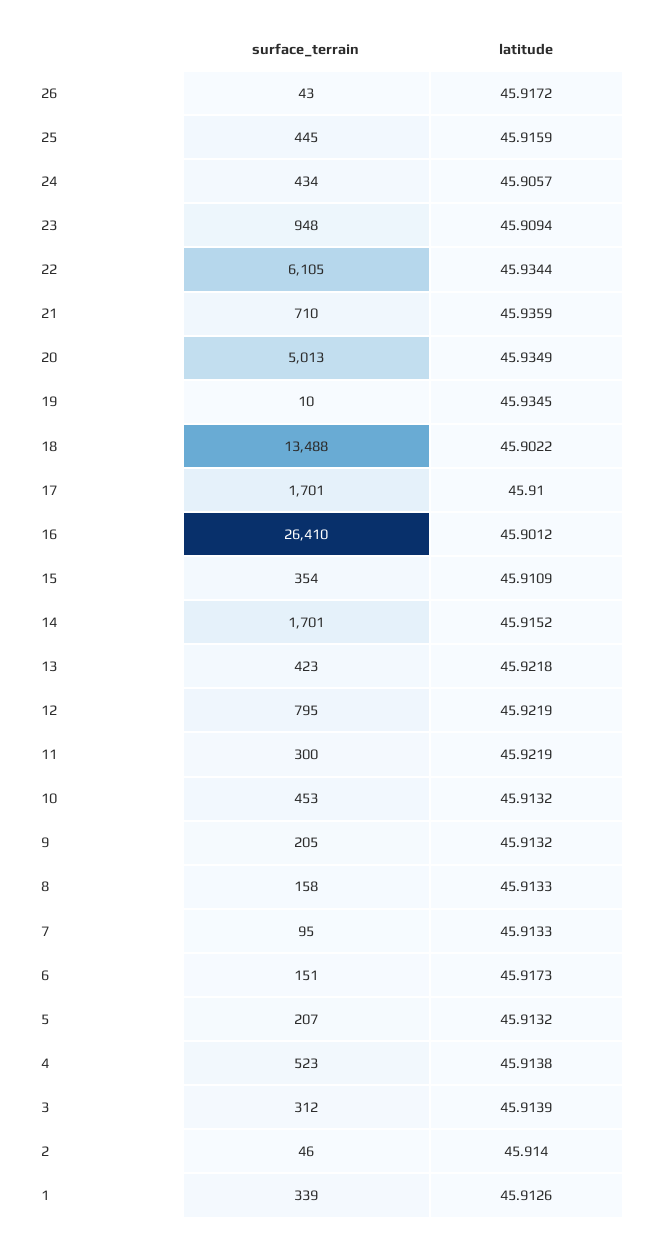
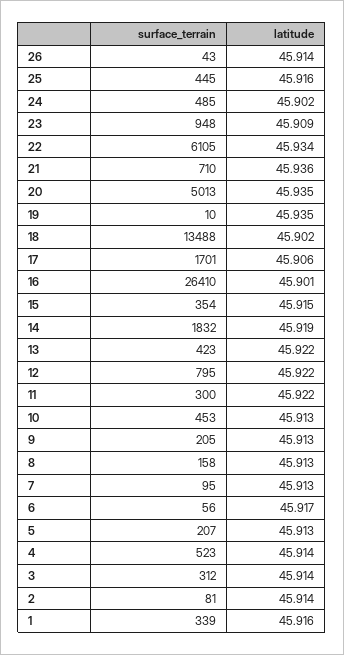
  {
    "surface_terrain": {
      "26": 43,
      "25": 445,
-     "24": 434,
+     "24": 485,
      "23": 948,
      "22": 6105,
      "21": 710,
      "20": 5013,
      "19": 10,
      "18": 13488,
      "17": 1701,
      "16": 26410,
      "15": 354,
-     "14": 1701,
+     "14": 1832,
      "13": 423,
      "12": 795,
      "11": 300,
      "10": 453,
      "9": 205,
      "8": 158,
      "7": 95,
-     "6": 151,
+     "6": 56,
      "5": 207,
      "4": 523,
      "3": 312,
-     "2": 46,
+     "2": 81,
      "1": 339
    },
    "latitude": {
-     "26": 45.9172,
+     "26": 45.914,
      "25": 45.9159,
-     "24": 45.9057,
+     "24": 45.902,
      "23": 45.9094,
      "22": 45.9344,
      "21": 45.9359,
      "20": 45.9349,
      "19": 45.9345,
      "18": 45.9022,
-     "17": 45.91,
+     "17": 45.906,
      "16": 45.9012,
-     "15": 45.9109,
+     "15": 45.915,
-     "14": 45.9152,
+     "14": 45.919,
      "13": 45.9218,
      "12": 45.9219,
      "11": 45.9219,
      "10": 45.9132,
      "9": 45.9132,
      "8": 45.9133,
      "7": 45.9133,
      "6": 45.9173,
      "5": 45.9132,
      "4": 45.9138,
      "3": 45.9139,
      "2": 45.914,
-     "1": 45.9126
+     "1": 45.916
    }
  }

